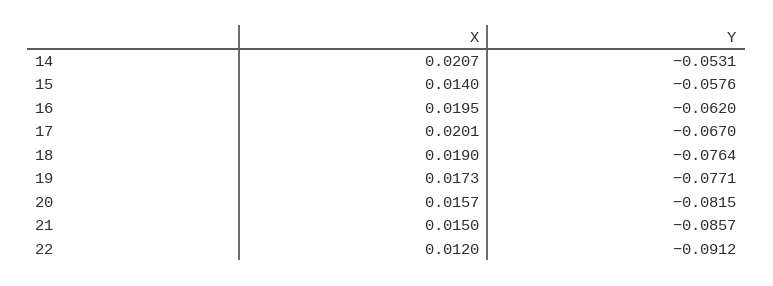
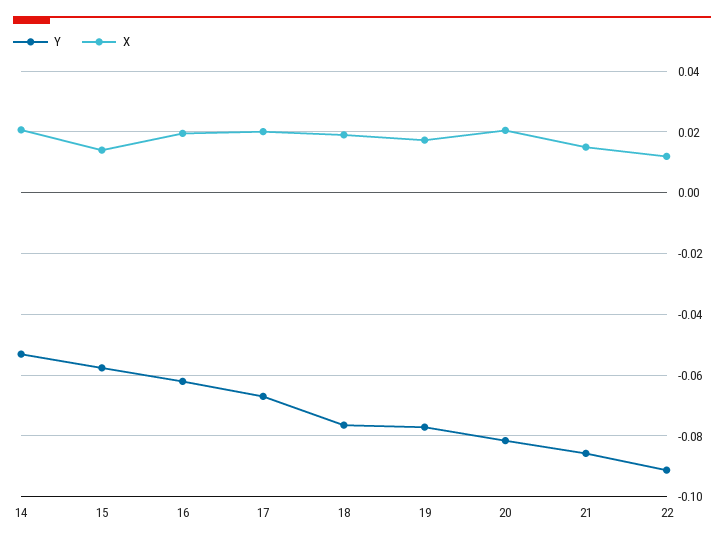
  {
    "X": {
      "14": 0.0207,
      "15": 0.014,
      "16": 0.0195,
      "17": 0.0201,
      "18": 0.019,
      "19": 0.0173,
-     "20": 0.0157,
+     "20": 0.02,
      "21": 0.015,
      "22": 0.012
    },
    "Y": {
      "14": -0.0531,
      "15": -0.0576,
      "16": -0.062,
      "17": -0.067,
      "18": -0.0764,
      "19": -0.0771,
      "20": -0.0815,
      "21": -0.0857,
      "22": -0.0912
    }
  }

